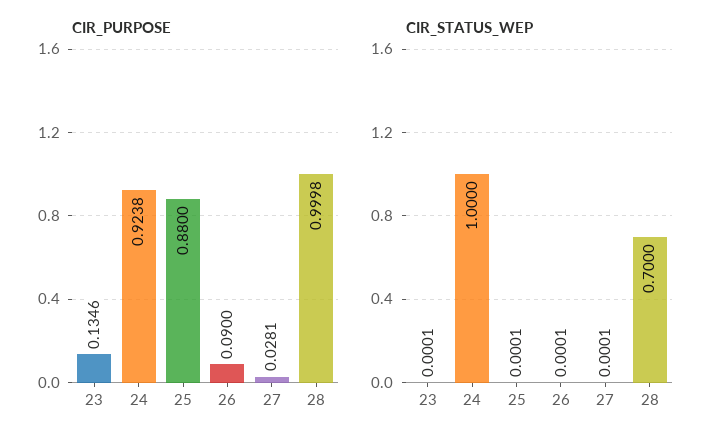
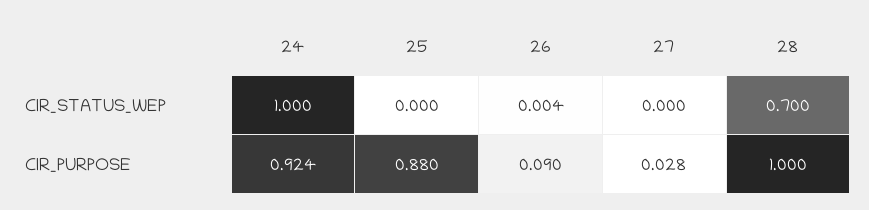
  {
    "CIR_PURPOSE": {
-     "23": 0.1346,
      "24": 0.9238,
      "25": 0.88,
      "26": 0.09,
      "27": 0.0281,
      "28": 0.9998
    },
    "CIR_STATUS_WEP": {
-     "23": 0.0001,
      "24": 1,
      "25": 0.0001,
-     "26": 0.0001,
+     "26": 0.004,
      "27": 0.0001,
      "28": 0.7
    }
  }

